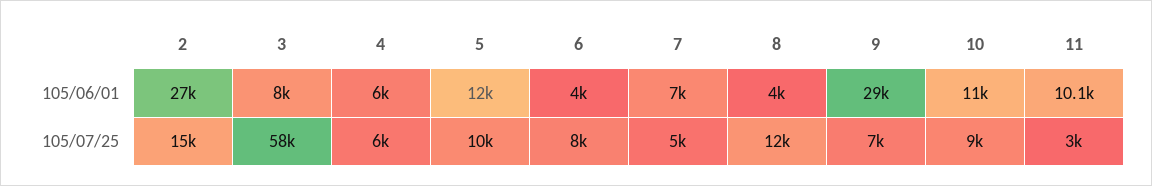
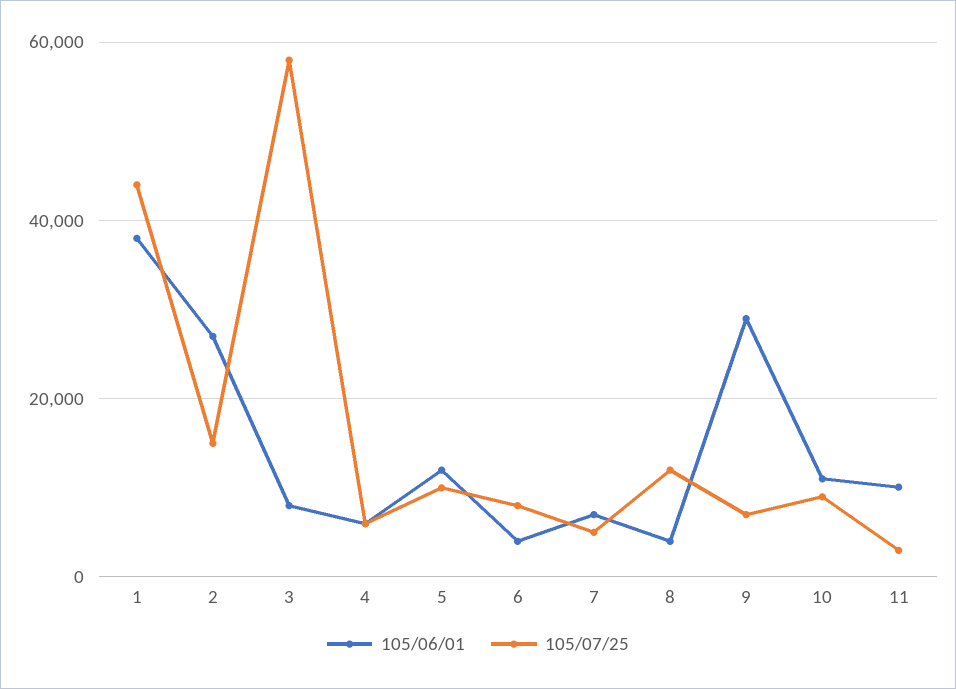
  {
    "105/06/01": {
      "2": 27000,
      "3": 8000,
      "4": 6000,
      "5": 12000,
      "6": 4000,
      "7": 7000,
      "8": 4000,
      "9": 29000,
      "10": 11000,
-     "11": 10100
+     "11": 10100,
+     "1": 38000
    },
    "105/07/25": {
      "2": 15000,
      "3": 58000,
      "4": 6000,
      "5": 10000,
      "6": 8000,
      "7": 5000,
      "8": 12000,
      "9": 7000,
      "10": 9000,
-     "11": 3000
+     "11": 3000,
+     "1": 44000
    }
  }

